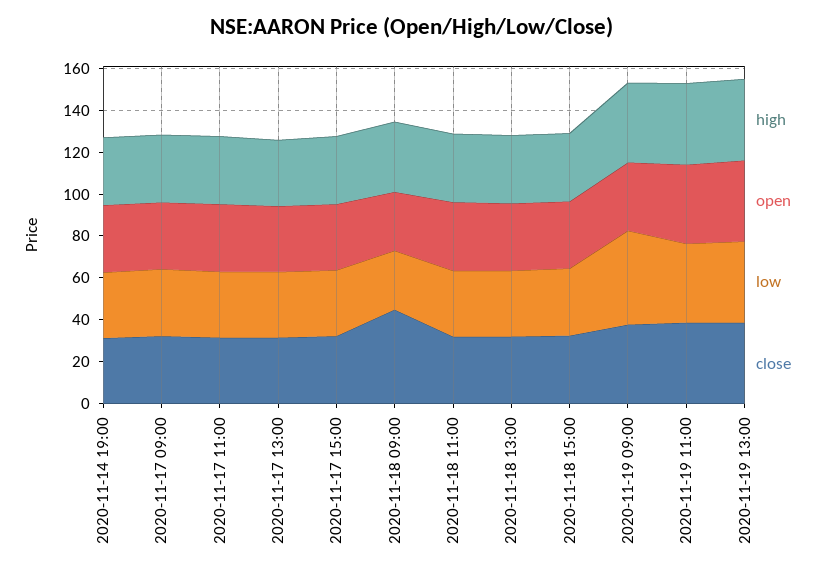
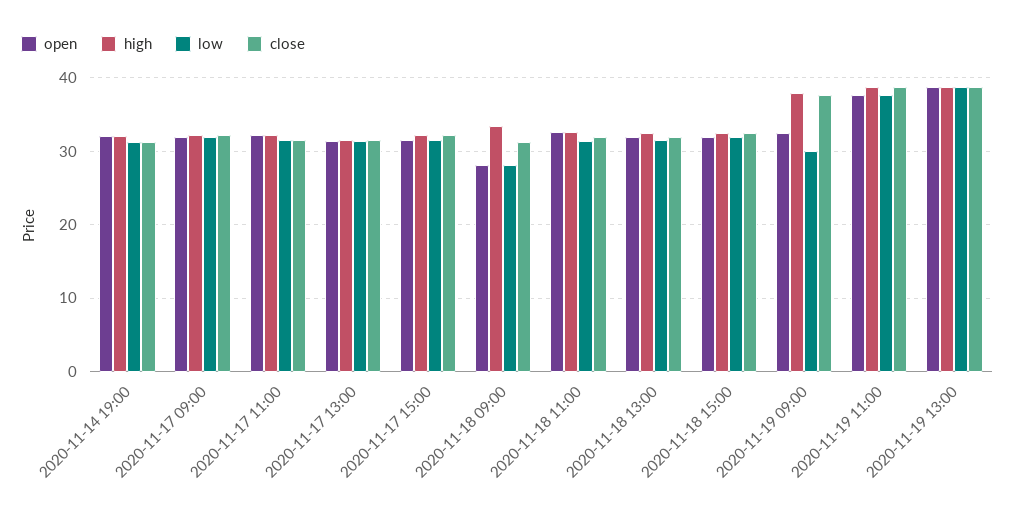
  {
    "high": {
      "2020-11-14 19:00": 32,
      "2020-11-17 09:00": 32,
      "2020-11-17 11:00": 32,
      "2020-11-17 13:00": 32,
      "2020-11-17 15:00": 32,
      "2020-11-18 09:00": 33,
      "2020-11-18 11:00": 33,
      "2020-11-18 13:00": 33,
      "2020-11-18 15:00": 33,
      "2020-11-19 09:00": 38,
      "2020-11-19 11:00": 39,
      "2020-11-19 13:00": 39
    },
    "open": {
      "2020-11-14 19:00": 32,
      "2020-11-17 09:00": 32,
      "2020-11-17 11:00": 32,
      "2020-11-17 13:00": 31,
      "2020-11-17 15:00": 32,
      "2020-11-18 09:00": 28,
      "2020-11-18 11:00": 33,
      "2020-11-18 13:00": 32,
      "2020-11-18 15:00": 32,
      "2020-11-19 09:00": 33,
      "2020-11-19 11:00": 38,
      "2020-11-19 13:00": 39
    },
    "low": {
      "2020-11-14 19:00": 31,
      "2020-11-17 09:00": 32,
      "2020-11-17 11:00": 32,
      "2020-11-17 13:00": 31,
      "2020-11-17 15:00": 32,
      "2020-11-18 09:00": 28,
      "2020-11-18 11:00": 31,
      "2020-11-18 13:00": 32,
      "2020-11-18 15:00": 32,
-     "2020-11-19 09:00": 45,
+     "2020-11-19 09:00": 30,
      "2020-11-19 11:00": 38,
      "2020-11-19 13:00": 39
    },
    "close": {
      "2020-11-14 19:00": 31,
      "2020-11-17 09:00": 32,
      "2020-11-17 11:00": 32,
      "2020-11-17 13:00": 32,
      "2020-11-17 15:00": 32,
-     "2020-11-18 09:00": 45,
+     "2020-11-18 09:00": 31,
      "2020-11-18 11:00": 32,
      "2020-11-18 13:00": 32,
      "2020-11-18 15:00": 33,
      "2020-11-19 09:00": 38,
      "2020-11-19 11:00": 39,
      "2020-11-19 13:00": 39
    }
  }

